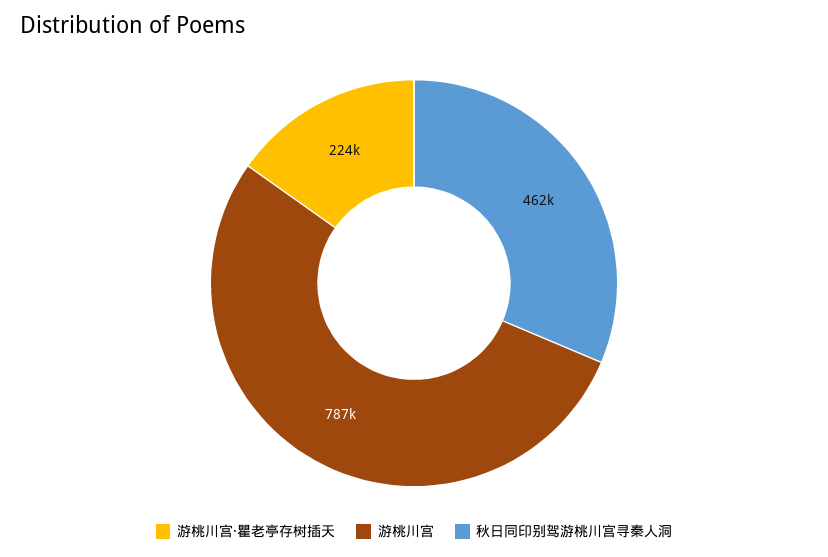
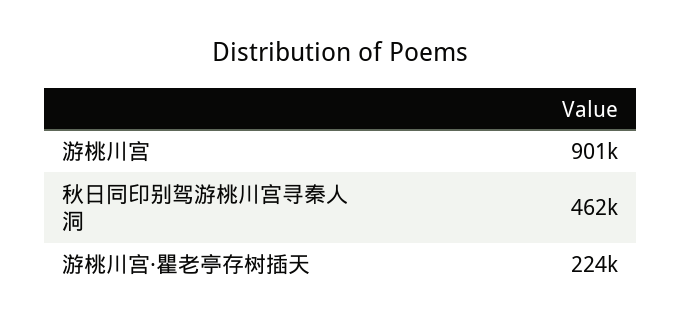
  {
    "游桃川宫·瞿老亭存树插天": 224000,
-   "游桃川宫": 787000,
+   "游桃川宫": 901000,
    "秋日同印别驾游桃川宫寻秦人洞": 462000
  }

